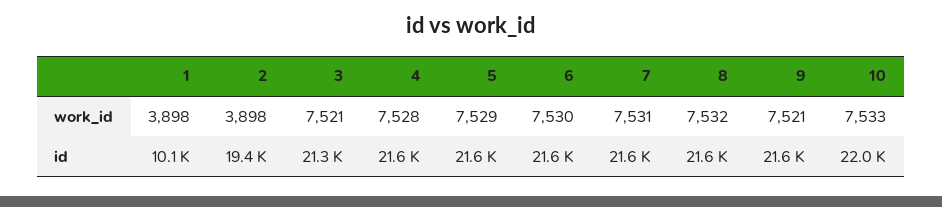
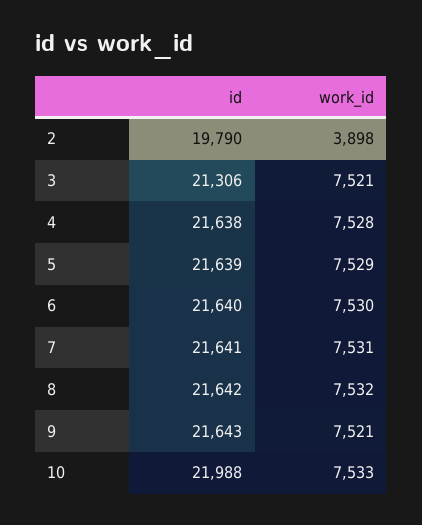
  {
-   "1": {
-     "work_id": 3898,
-     "id": 10100
-   },
    "2": {
      "work_id": 3898,
-     "id": 19400
+     "id": 19790
    },
    "3": {
      "work_id": 7521,
      "id": 21306
    },
    "4": {
      "work_id": 7528,
      "id": 21638
    },
    "5": {
      "work_id": 7529,
      "id": 21639
    },
    "6": {
      "work_id": 7530,
      "id": 21640
    },
    "7": {
      "work_id": 7531,
      "id": 21641
    },
    "8": {
      "work_id": 7532,
      "id": 21642
    },
    "9": {
      "work_id": 7521,
      "id": 21643
    },
    "10": {
      "work_id": 7533,
      "id": 21988
    }
  }

